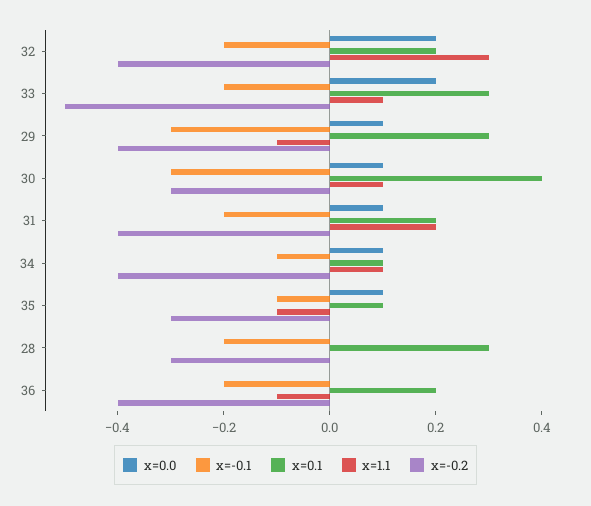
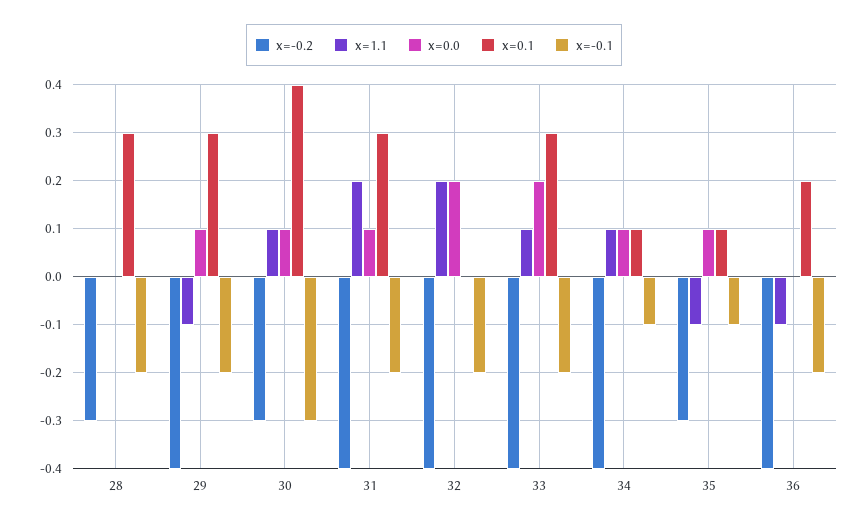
  {
    "x=0.0": {
      "32": 0.2,
      "33": 0.2,
      "29": 0.1,
      "30": 0.1,
      "31": 0.1,
      "34": 0.1,
      "35": 0.1,
      "28": 0,
      "36": 0
    },
    "x=-0.1": {
      "32": -0.2,
      "33": -0.2,
-     "29": -0.3,
+     "29": -0.2,
      "30": -0.3,
      "31": -0.2,
      "34": -0.1,
      "35": -0.1,
      "28": -0.2,
      "36": -0.2
    },
    "x=0.1": {
-     "32": 0.2,
+     "32": 0,
      "33": 0.3,
      "29": 0.3,
      "30": 0.4,
-     "31": 0.2,
+     "31": 0.3,
      "34": 0.1,
      "35": 0.1,
      "28": 0.3,
      "36": 0.2
    },
    "x=1.1": {
-     "32": 0.3,
+     "32": 0.2,
      "33": 0.1,
      "29": -0.1,
      "30": 0.1,
      "31": 0.2,
      "34": 0.1,
      "35": -0.1,
      "28": 0,
      "36": -0.1
    },
    "x=-0.2": {
      "32": -0.4,
-     "33": -0.5,
+     "33": -0.4,
      "29": -0.4,
      "30": -0.3,
      "31": -0.4,
      "34": -0.4,
      "35": -0.3,
      "28": -0.3,
      "36": -0.4
    }
  }

